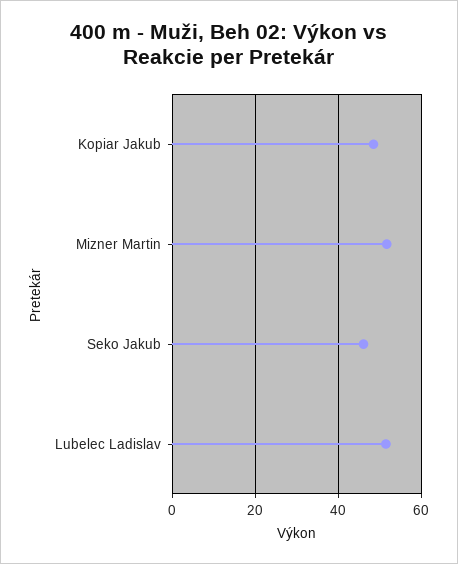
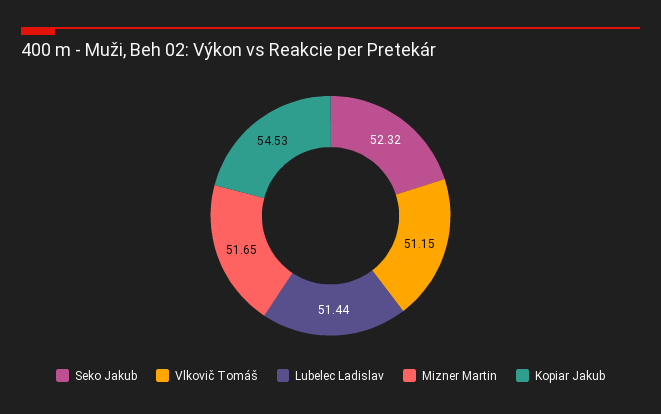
  {
-   "Kopiar Jakub": 48,
+   "Kopiar Jakub": 54.53,
    "Mizner Martin": 51.65,
-   "Seko Jakub": 46,
+   "Seko Jakub": 52.32,
-   "Lubelec Ladislav": 51.44
+   "Lubelec Ladislav": 51.44,
+   "Vlkovič Tomáš": 51.15
  }

